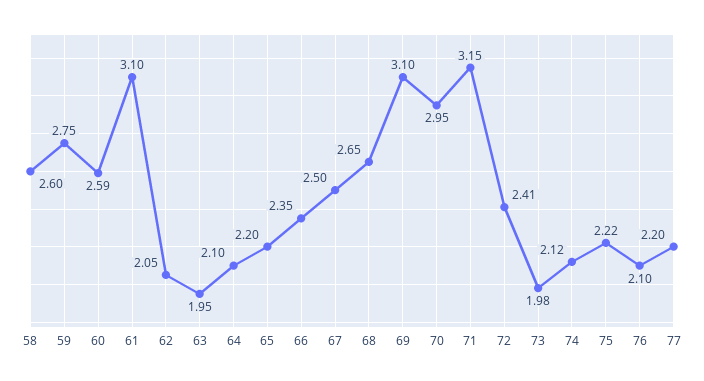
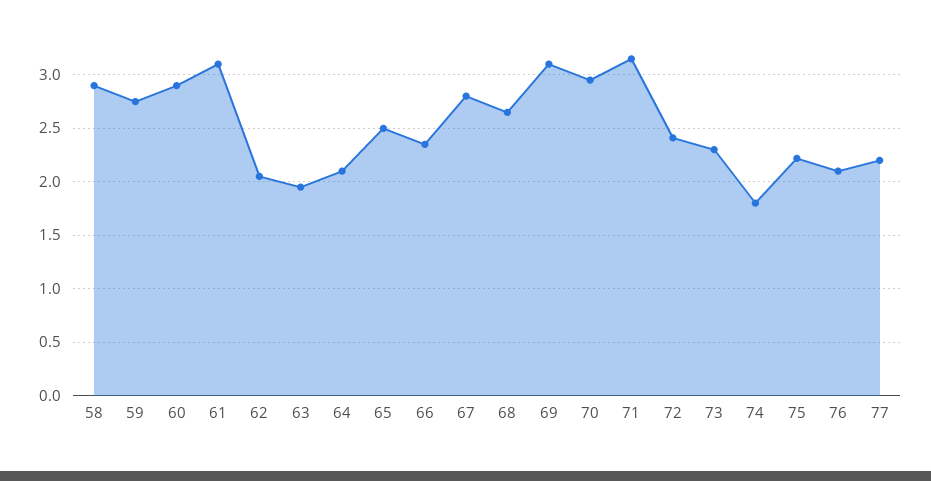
  {
-   "58": 2.6,
+   "58": 2.9,
    "59": 2.75,
-   "60": 2.59,
+   "60": 2.9,
    "61": 3.1,
    "62": 2.05,
    "63": 1.95,
    "64": 2.1,
-   "65": 2.2,
+   "65": 2.5,
    "66": 2.35,
-   "67": 2.5,
+   "67": 2.8,
    "68": 2.65,
    "69": 3.1,
    "70": 2.95,
    "71": 3.15,
    "72": 2.41,
-   "73": 1.98,
+   "73": 2.3,
-   "74": 2.12,
+   "74": 1.8,
    "75": 2.22,
    "76": 2.1,
    "77": 2.2
  }

